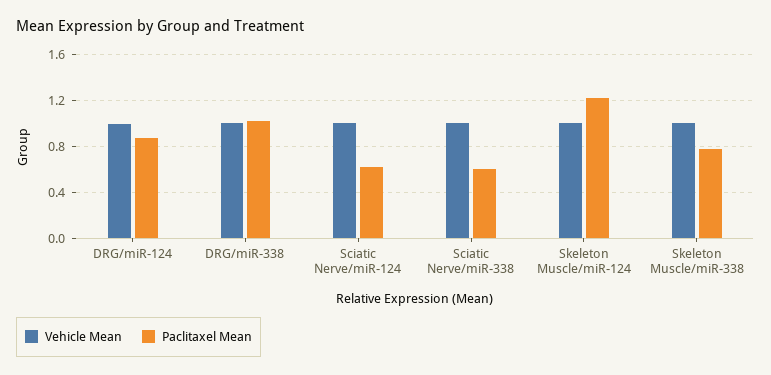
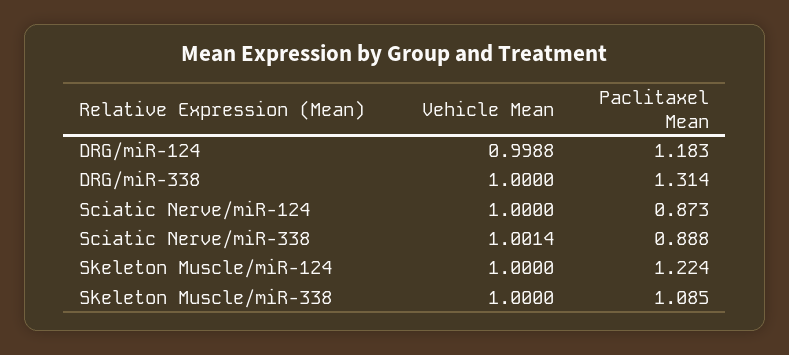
  {
    "Vehicle Mean": {
      "DRG/miR-124": 0.9988,
      "DRG/miR-338": 1,
      "Sciatic Nerve/miR-124": 1,
      "Sciatic Nerve/miR-338": 1.0014,
      "Skeleton Muscle/miR-124": 1,
      "Skeleton Muscle/miR-338": 1
    },
    "Paclitaxel Mean": {
-     "DRG/miR-124": 0.9,
+     "DRG/miR-124": 1.183,
-     "DRG/miR-338": 1,
+     "DRG/miR-338": 1.314,
-     "Sciatic Nerve/miR-124": 0.6,
+     "Sciatic Nerve/miR-124": 0.873,
-     "Sciatic Nerve/miR-338": 0.6,
+     "Sciatic Nerve/miR-338": 0.888,
      "Skeleton Muscle/miR-124": 1.224,
-     "Skeleton Muscle/miR-338": 0.8
+     "Skeleton Muscle/miR-338": 1.085
    }
  }

